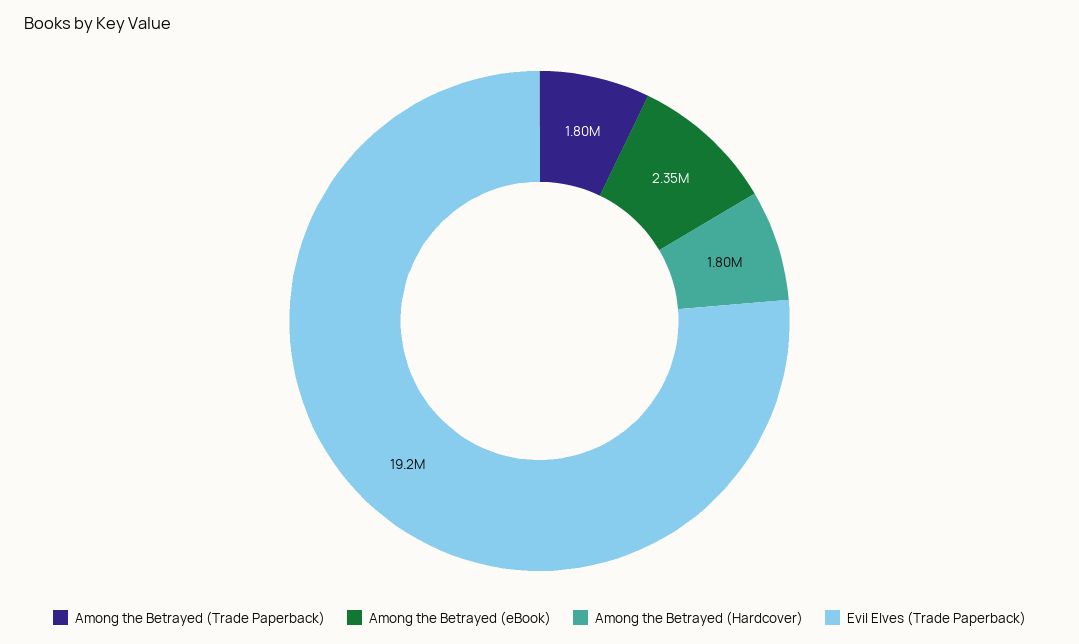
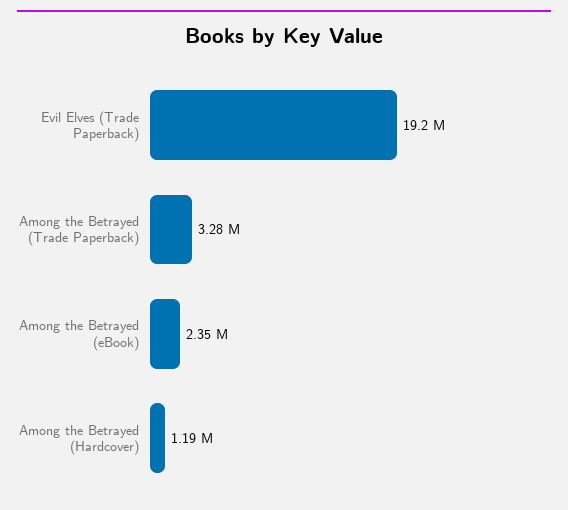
  {
-   "Among the Betrayed (Trade Paperback)": 1800000,
+   "Among the Betrayed (Trade Paperback)": 3280000,
    "Among the Betrayed (eBook)": 2350000,
-   "Among the Betrayed (Hardcover)": 1800000,
+   "Among the Betrayed (Hardcover)": 1190000,
    "Evil Elves (Trade Paperback)": 19200000
  }

